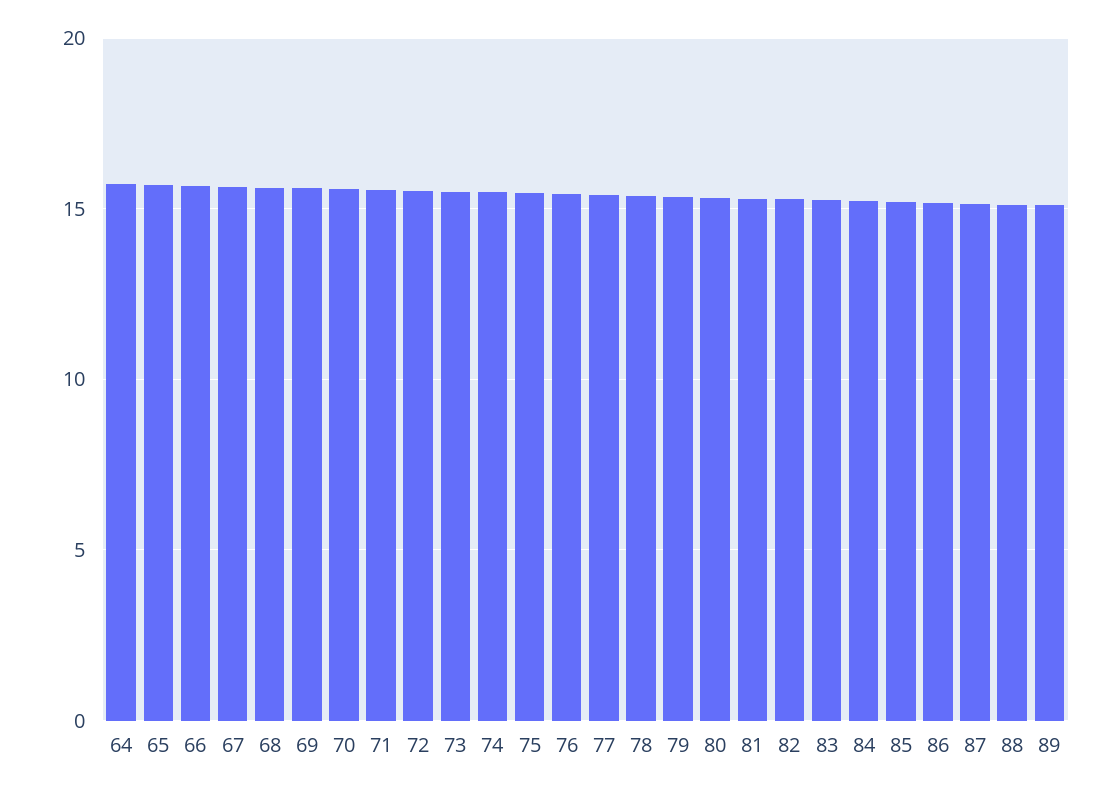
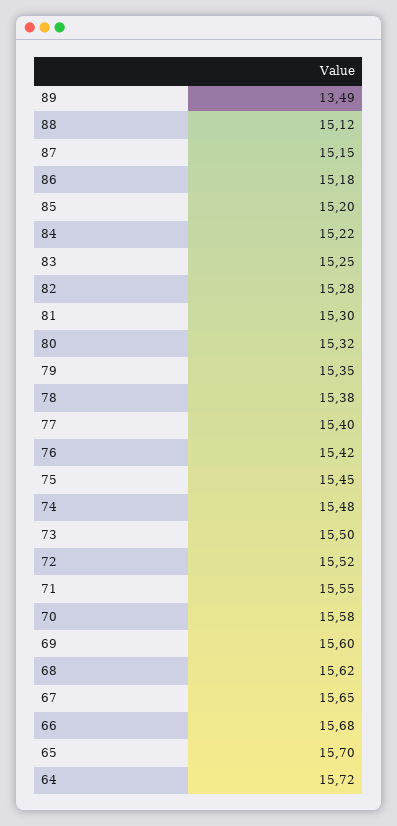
  {
    "64": 15.72,
    "65": 15.7,
    "66": 15.68,
    "67": 15.65,
    "68": 15.62,
    "69": 15.6,
    "70": 15.58,
    "71": 15.55,
    "72": 15.52,
    "73": 15.5,
    "74": 15.48,
    "75": 15.45,
    "76": 15.42,
    "77": 15.4,
    "78": 15.38,
    "79": 15.35,
    "80": 15.32,
    "81": 15.3,
    "82": 15.28,
    "83": 15.25,
    "84": 15.22,
    "85": 15.2,
    "86": 15.18,
    "87": 15.15,
    "88": 15.12,
-   "89": 15
+   "89": 13.49
  }

